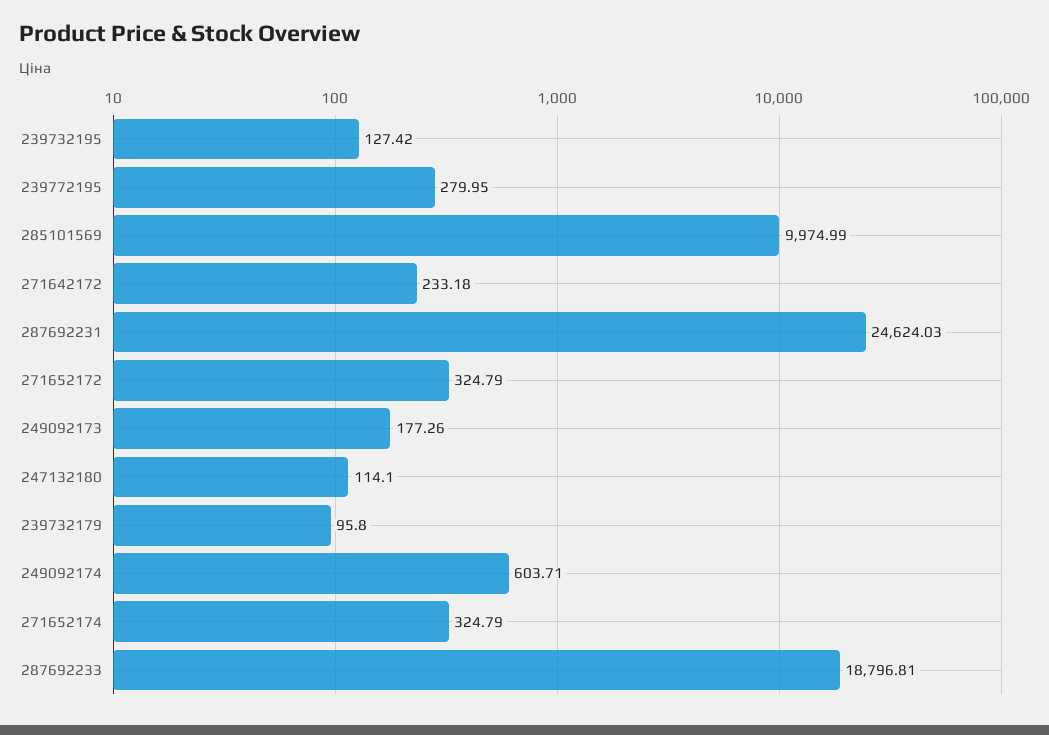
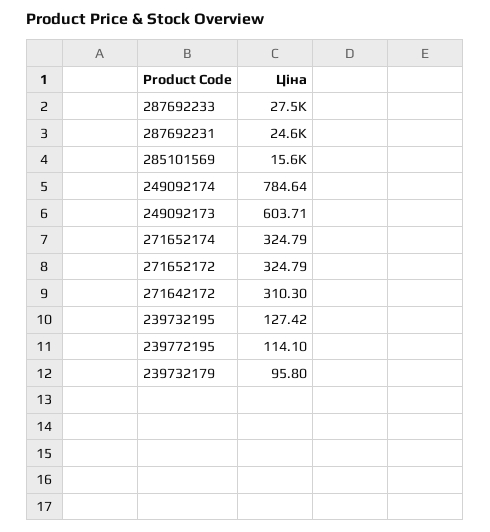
  {
    "239732195": 127.42,
-   "239772195": 279.95,
+   "239772195": 114.1,
-   "285101569": 9974.99,
+   "285101569": 15600,
-   "271642172": 233.18,
+   "271642172": 310.3,
    "287692231": 24624.03,
    "271652172": 324.79,
-   "249092173": 177.26,
+   "249092173": 603.71,
-   "247132180": 114.1,
    "239732179": 95.8,
-   "249092174": 603.71,
+   "249092174": 784.64,
    "271652174": 324.79,
-   "287692233": 18796.81
+   "287692233": 27500
  }

